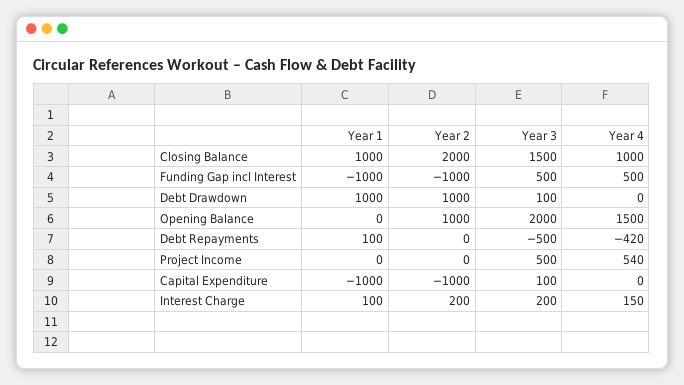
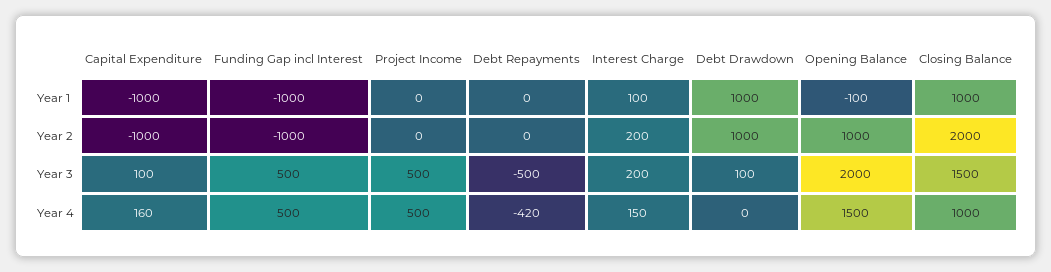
  {
    "Year 1": {
      "Closing Balance": 1000,
      "Funding Gap incl Interest": -1000,
      "Debt Drawdown": 1000,
-     "Opening Balance": 0,
+     "Opening Balance": -100,
-     "Debt Repayments": 100,
+     "Debt Repayments": 0,
      "Project Income": 0,
      "Capital Expenditure": -1000,
      "Interest Charge": 100
    },
    "Year 2": {
      "Closing Balance": 2000,
      "Funding Gap incl Interest": -1000,
      "Debt Drawdown": 1000,
      "Opening Balance": 1000,
      "Debt Repayments": 0,
      "Project Income": 0,
      "Capital Expenditure": -1000,
      "Interest Charge": 200
    },
    "Year 3": {
      "Closing Balance": 1500,
      "Funding Gap incl Interest": 500,
      "Debt Drawdown": 100,
      "Opening Balance": 2000,
      "Debt Repayments": -500,
      "Project Income": 500,
      "Capital Expenditure": 100,
      "Interest Charge": 200
    },
    "Year 4": {
      "Closing Balance": 1000,
      "Funding Gap incl Interest": 500,
      "Debt Drawdown": 0,
      "Opening Balance": 1500,
      "Debt Repayments": -420,
-     "Project Income": 540,
+     "Project Income": 500,
-     "Capital Expenditure": 0,
+     "Capital Expenditure": 160,
      "Interest Charge": 150
    }
  }

